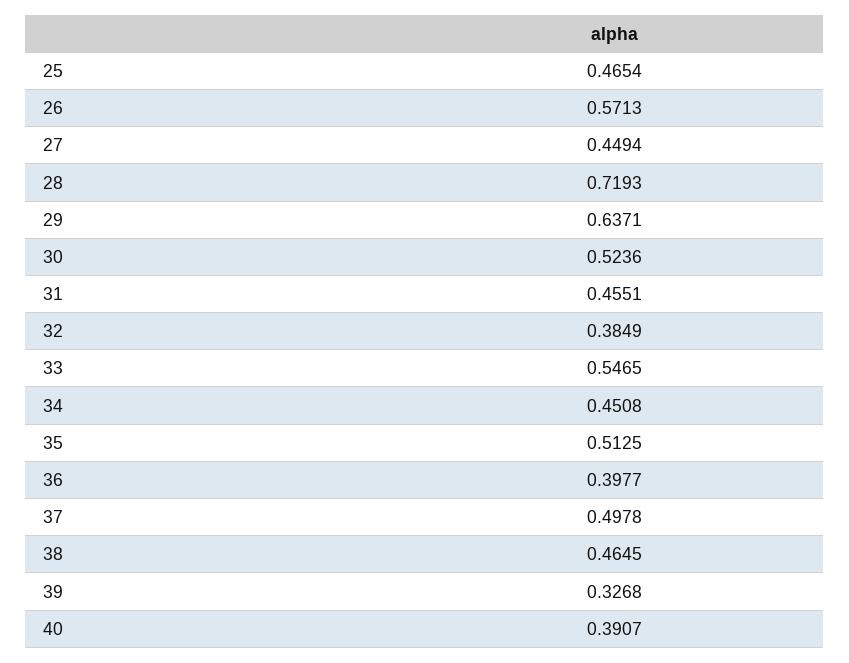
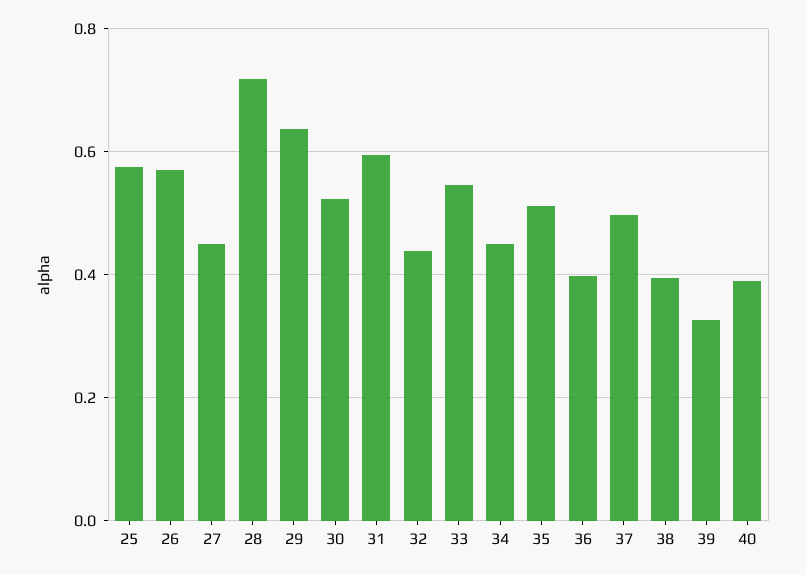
  {
-   "25": 0.4654,
+   "25": 0.58,
    "26": 0.5713,
    "27": 0.4494,
    "28": 0.7193,
    "29": 0.6371,
    "30": 0.5236,
-   "31": 0.4551,
+   "31": 0.6,
-   "32": 0.3849,
+   "32": 0.44,
    "33": 0.5465,
    "34": 0.4508,
    "35": 0.5125,
    "36": 0.3977,
    "37": 0.4978,
-   "38": 0.4645,
+   "38": 0.4,
    "39": 0.3268,
    "40": 0.3907
  }

